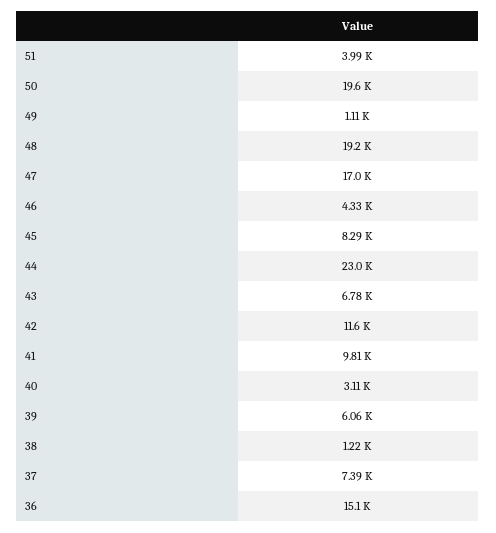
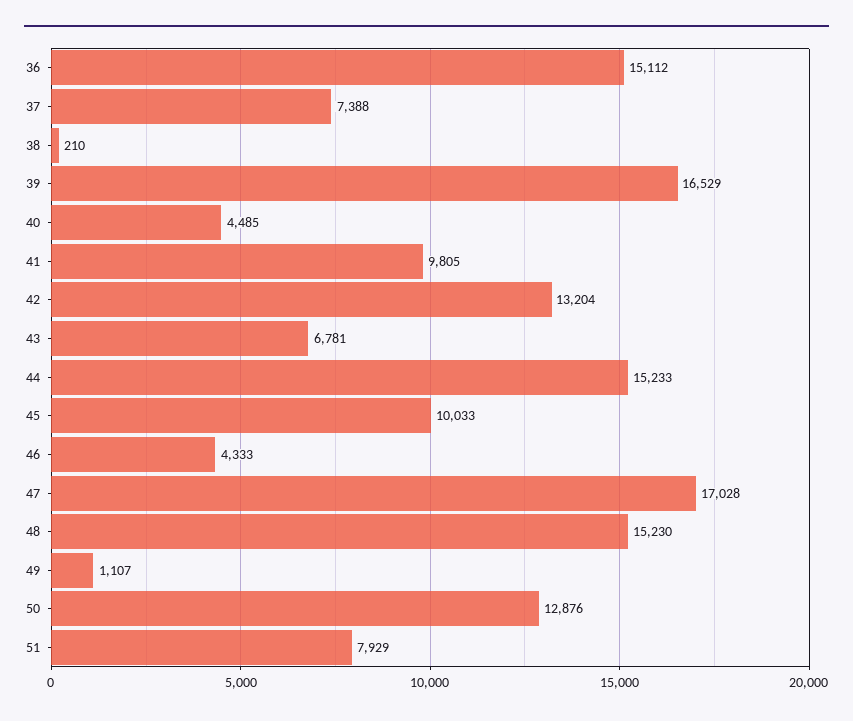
  {
-   "51": 3990,
+   "51": 7929,
-   "50": 19600,
+   "50": 12876,
    "49": 1107,
-   "48": 19200,
+   "48": 15230,
    "47": 17028,
    "46": 4333,
-   "45": 8290,
+   "45": 10033,
-   "44": 23000,
+   "44": 15233,
    "43": 6781,
-   "42": 11600,
+   "42": 13204,
    "41": 9805,
-   "40": 3110,
+   "40": 4485,
-   "39": 6060,
+   "39": 16529,
-   "38": 1220,
+   "38": 210,
    "37": 7388,
    "36": 15112
  }

